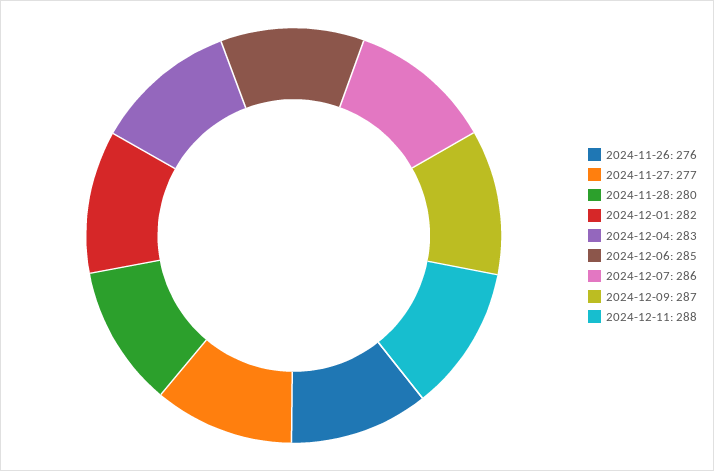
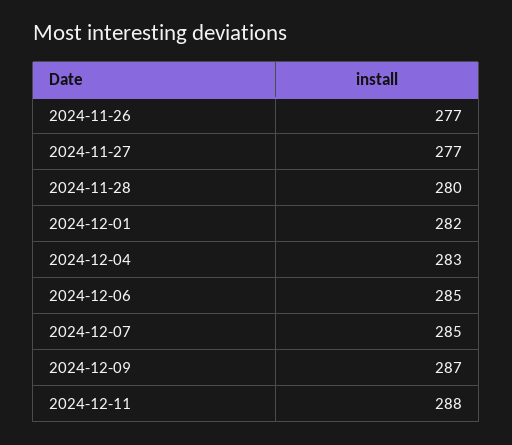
  {
-   "2024-11-26": 276,
+   "2024-11-26": 277,
    "2024-11-27": 277,
    "2024-11-28": 280,
    "2024-12-01": 282,
    "2024-12-04": 283,
    "2024-12-06": 285,
-   "2024-12-07": 286,
+   "2024-12-07": 285,
    "2024-12-09": 287,
    "2024-12-11": 288
  }

